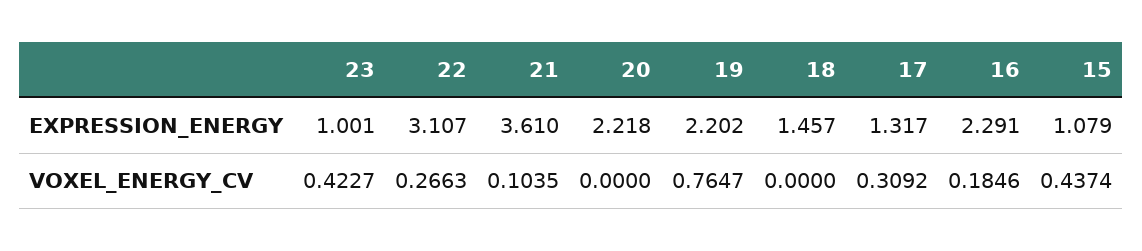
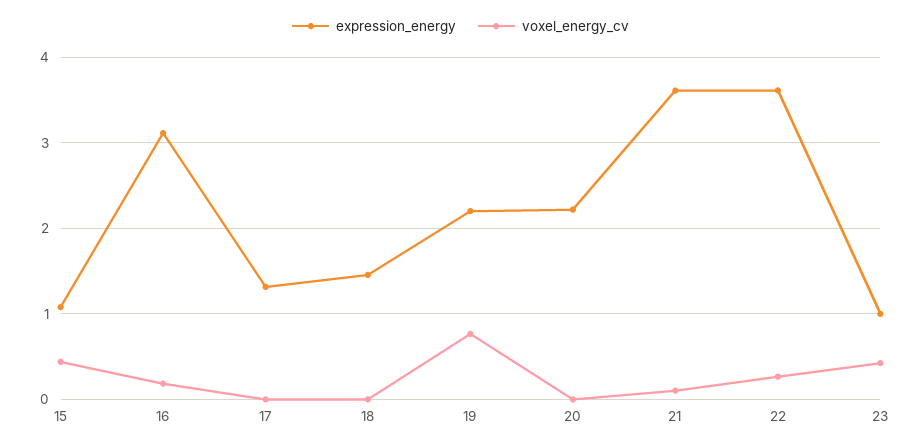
  {
    "EXPRESSION_ENERGY": {
      "23": 1.001,
-     "22": 3.107,
+     "22": 3.6,
      "21": 3.61,
      "20": 2.218,
      "19": 2.202,
      "18": 1.457,
      "17": 1.317,
-     "16": 2.291,
+     "16": 3.1,
      "15": 1.079
    },
    "VOXEL_ENERGY_CV": {
      "23": 0.4227,
      "22": 0.2663,
      "21": 0.1035,
      "20": 0,
      "19": 0.7647,
      "18": 0,
-     "17": 0.3092,
+     "17": 0,
      "16": 0.1846,
      "15": 0.4374
    }
  }

